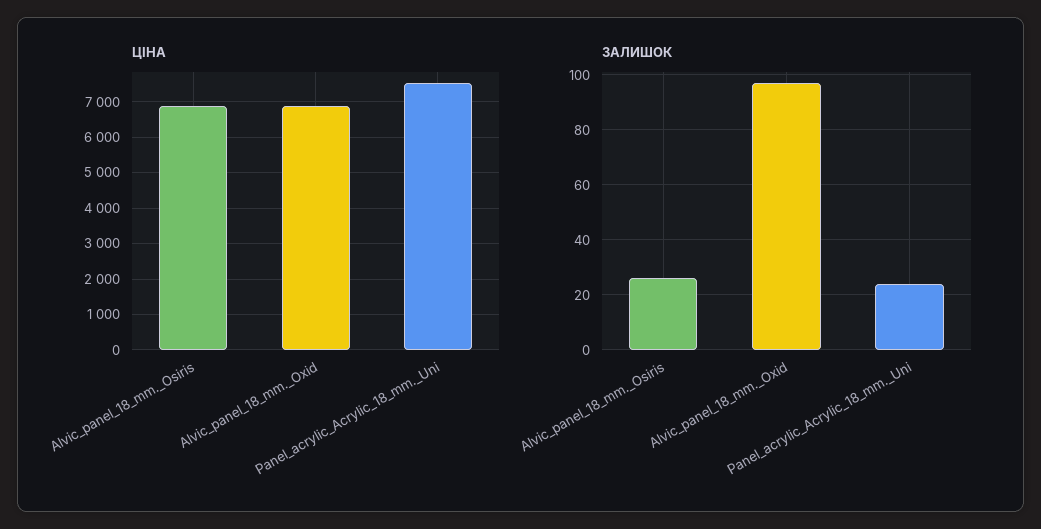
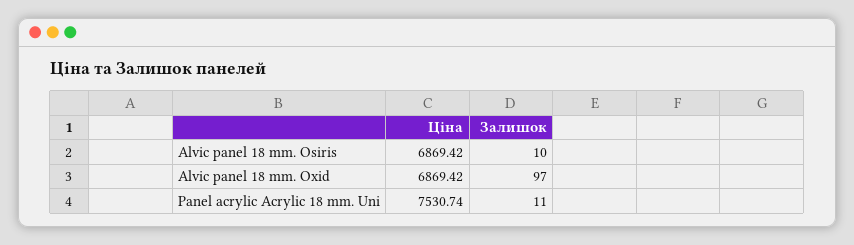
  {
    "ЦІНА": {
      "Alvic_panel_18_mm._Osiris": 6869.42,
      "Alvic_panel_18_mm._Oxid": 6869.42,
      "Panel_acrylic_Acrylic_18_mm._Uni": 7530.74
    },
    "ЗАЛИШОК": {
-     "Alvic_panel_18_mm._Osiris": 25,
+     "Alvic_panel_18_mm._Osiris": 10,
      "Alvic_panel_18_mm._Oxid": 97,
-     "Panel_acrylic_Acrylic_18_mm._Uni": 25
+     "Panel_acrylic_Acrylic_18_mm._Uni": 11
    }
  }

